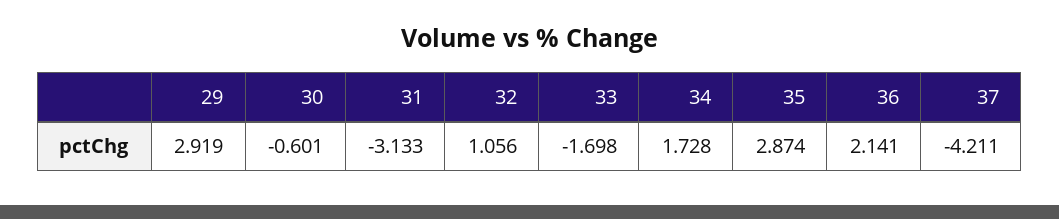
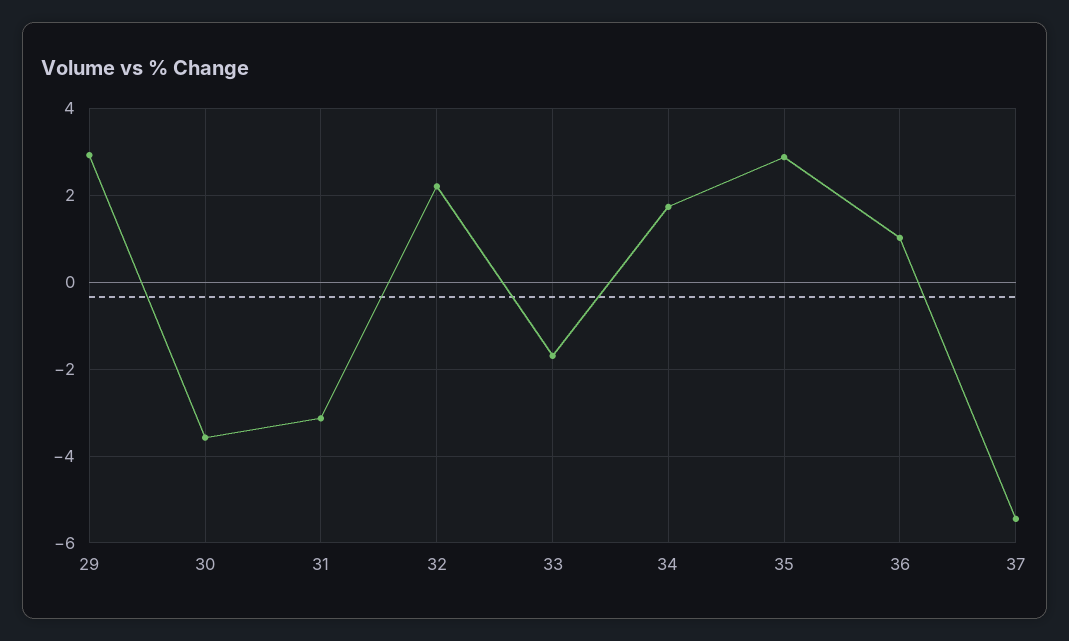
  {
    "29": 2.919,
-   "30": -0.601,
+   "30": -3.6,
    "31": -3.133,
-   "32": 1.056,
+   "32": 2.2,
    "33": -1.698,
    "34": 1.728,
    "35": 2.874,
-   "36": 2.141,
+   "36": 1,
-   "37": -4.211
+   "37": -5.4
  }

